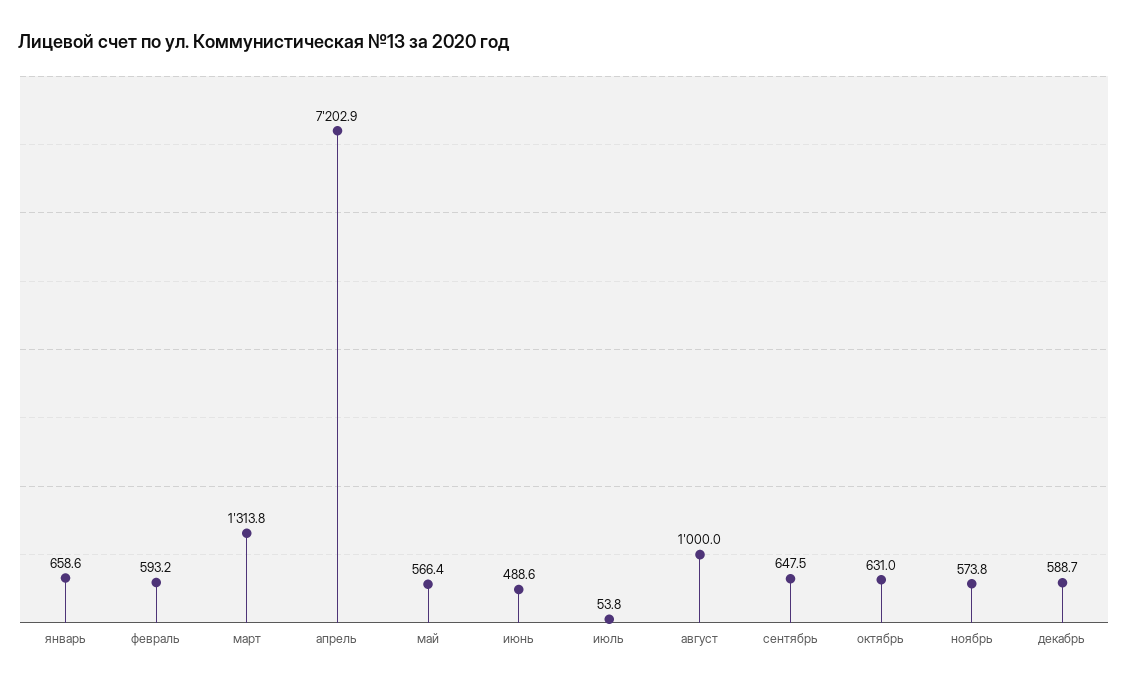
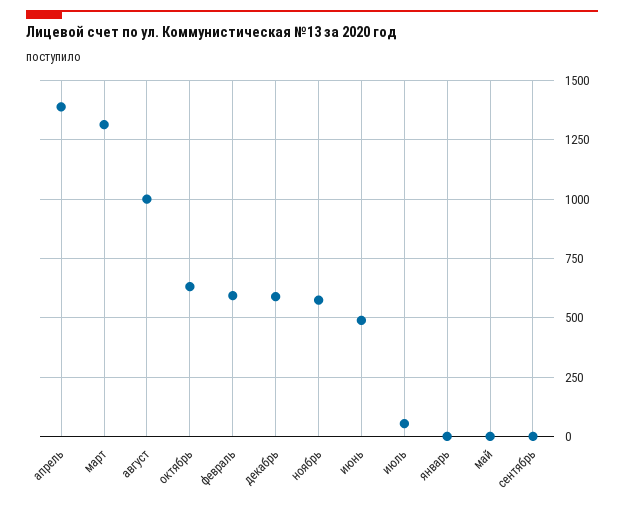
  {
-   "январь": 658.6,
+   "январь": 0,
    "февраль": 593.2,
    "март": 1313.8,
-   "апрель": 7202.9,
+   "апрель": 1400,
-   "май": 566.4,
+   "май": 0,
    "июнь": 488.6,
    "июль": 53.8,
    "август": 1000,
-   "сентябрь": 647.5,
+   "сентябрь": 0,
    "октябрь": 631,
    "ноябрь": 573.8,
    "декабрь": 588.7
  }

